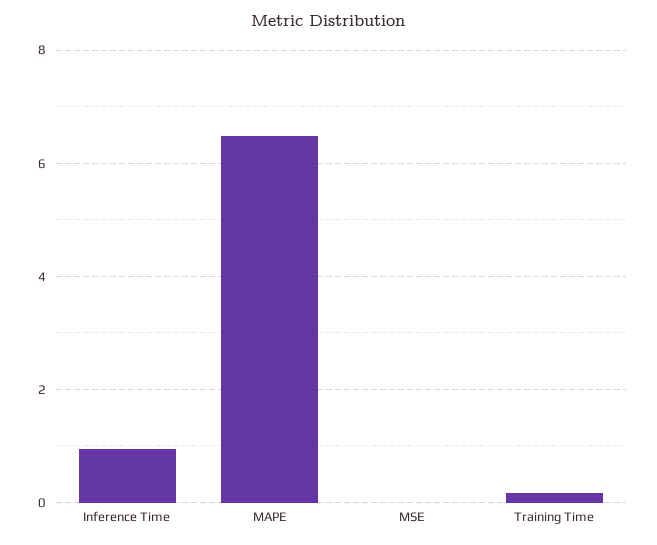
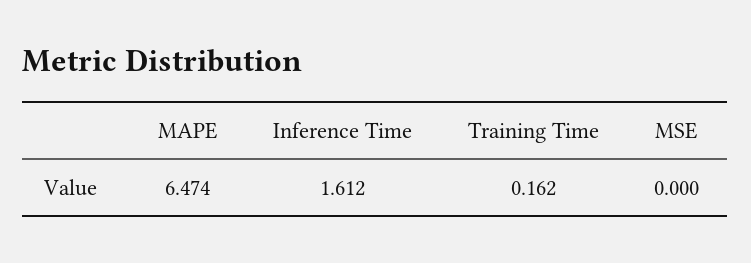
  {
-   "Inference Time": 1,
+   "Inference Time": 1.612,
    "MAPE": 6.474,
    "MSE": 0,
    "Training Time": 0.162
  }

